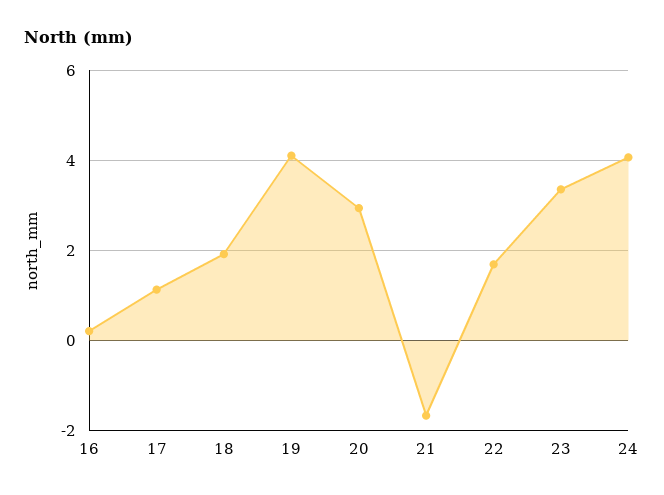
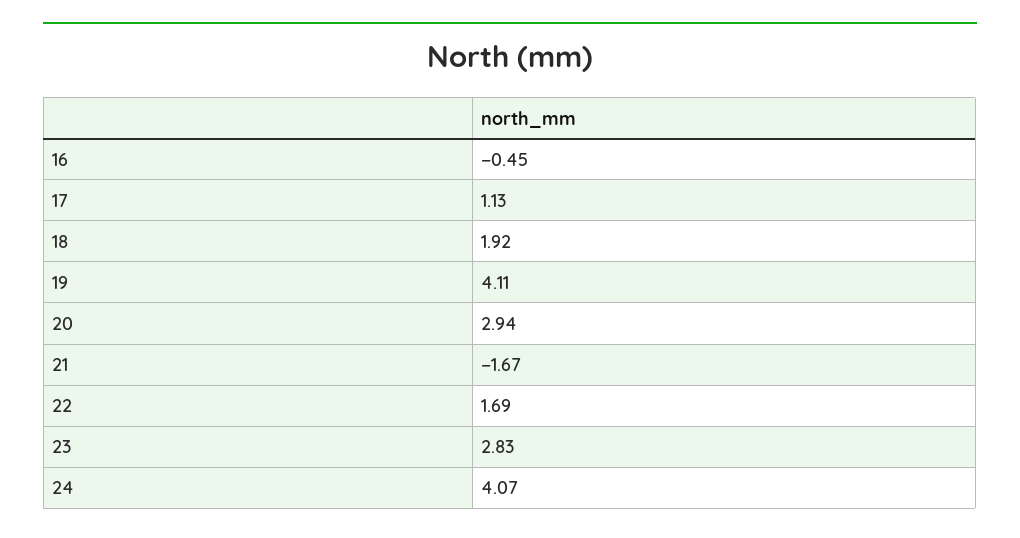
  {
-   "16": 0.2,
+   "16": -0.45,
    "17": 1.13,
    "18": 1.92,
    "19": 4.11,
    "20": 2.94,
    "21": -1.67,
    "22": 1.69,
-   "23": 3.4,
+   "23": 2.83,
    "24": 4.07
  }

